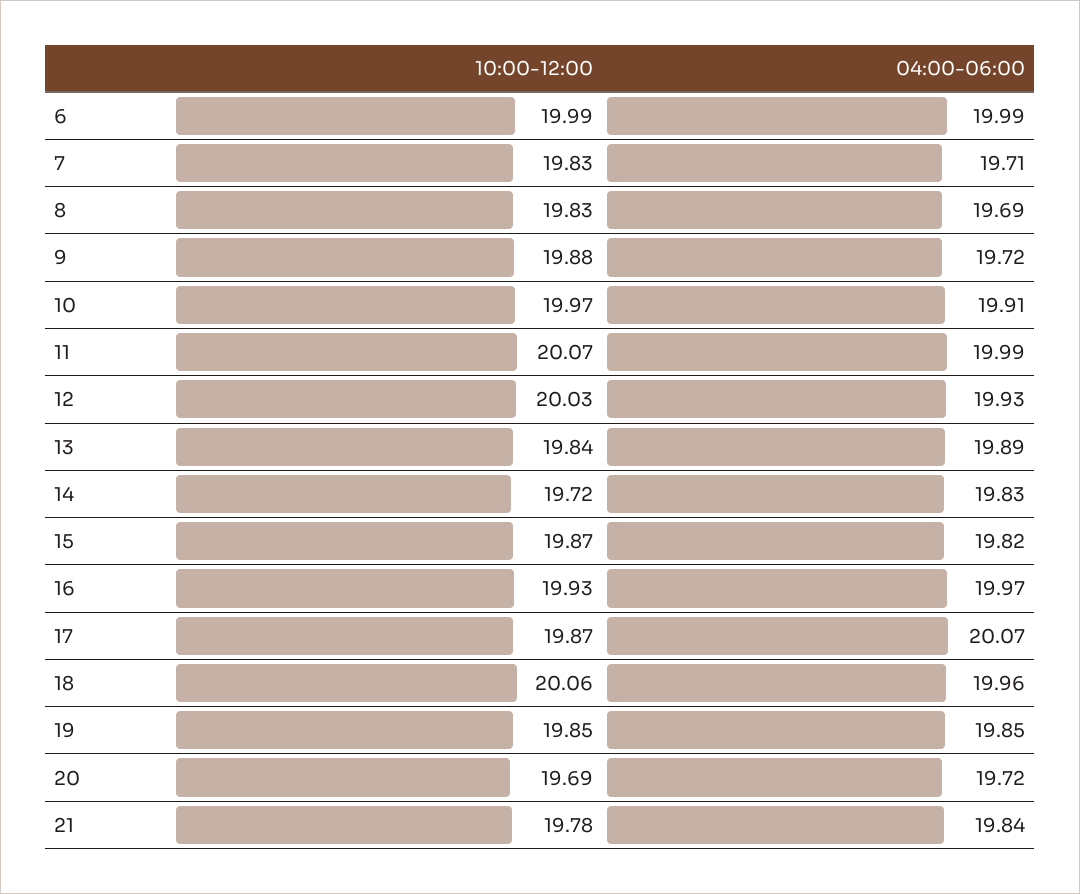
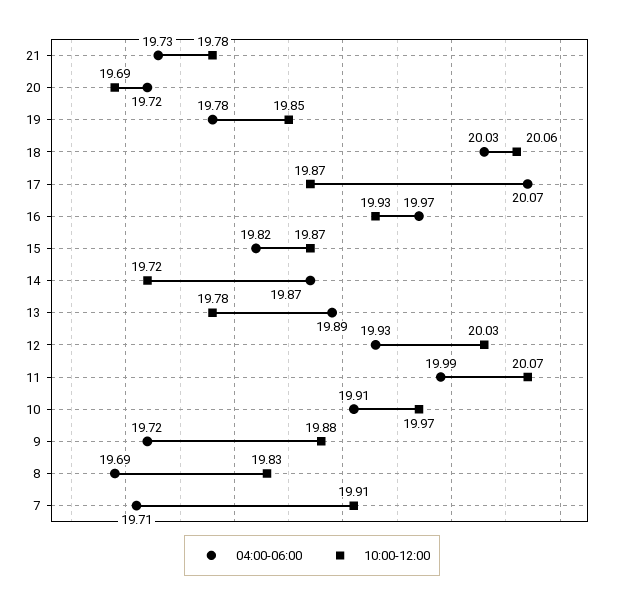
  {
    "10:00-12:00": {
-     "6": 19.99,
-     "7": 19.83,
+     "7": 19.91,
      "8": 19.83,
      "9": 19.88,
      "10": 19.97,
      "11": 20.07,
      "12": 20.03,
-     "13": 19.84,
+     "13": 19.78,
      "14": 19.72,
      "15": 19.87,
      "16": 19.93,
      "17": 19.87,
      "18": 20.06,
      "19": 19.85,
      "20": 19.69,
      "21": 19.78
    },
    "04:00-06:00": {
-     "6": 19.99,
      "7": 19.71,
      "8": 19.69,
      "9": 19.72,
      "10": 19.91,
      "11": 19.99,
      "12": 19.93,
      "13": 19.89,
-     "14": 19.83,
+     "14": 19.87,
      "15": 19.82,
      "16": 19.97,
      "17": 20.07,
-     "18": 19.96,
+     "18": 20.03,
-     "19": 19.85,
+     "19": 19.78,
      "20": 19.72,
-     "21": 19.84
+     "21": 19.73
    }
  }

